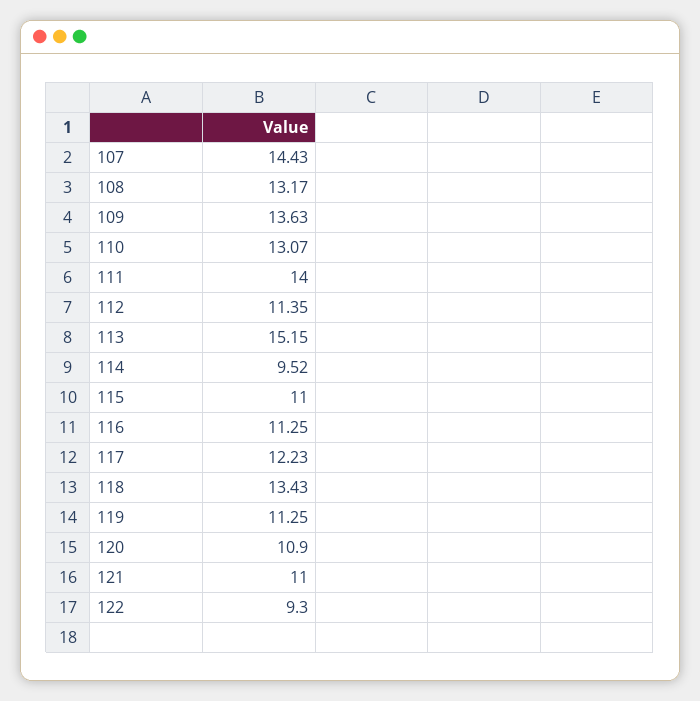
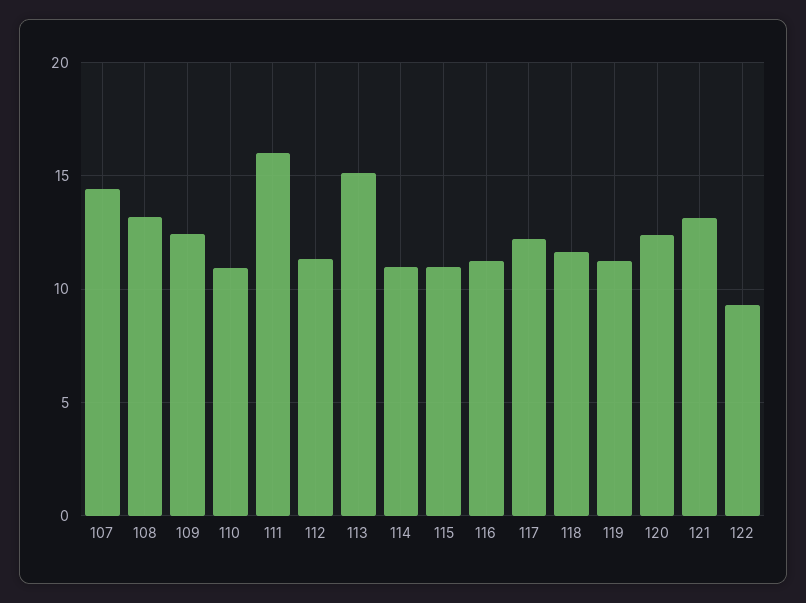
  {
    "107": 14.43,
    "108": 13.17,
-   "109": 13.63,
+   "109": 12.5,
-   "110": 13.07,
+   "110": 11,
-   "111": 14,
+   "111": 16,
    "112": 11.35,
    "113": 15.15,
-   "114": 9.52,
+   "114": 11,
    "115": 11,
    "116": 11.25,
    "117": 12.23,
-   "118": 13.43,
+   "118": 11.5,
    "119": 11.25,
-   "120": 10.9,
+   "120": 12.5,
-   "121": 11,
+   "121": 13,
    "122": 9.3
  }

